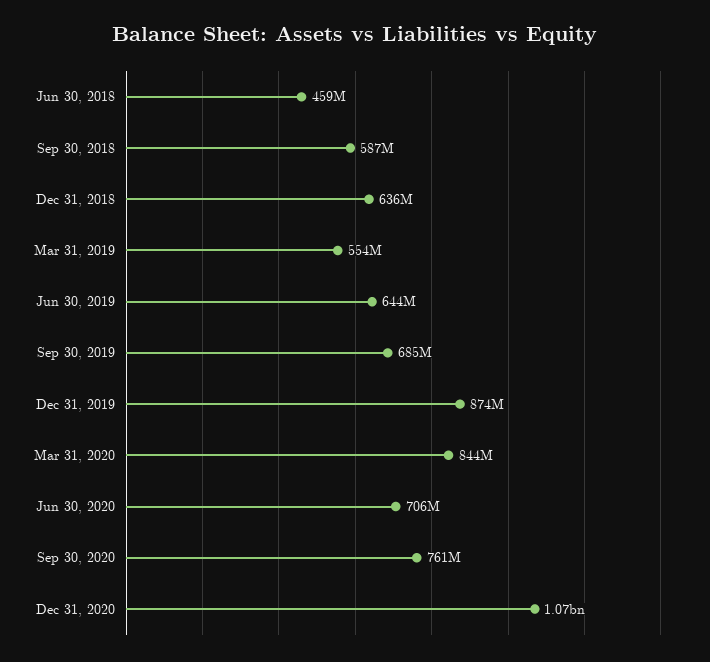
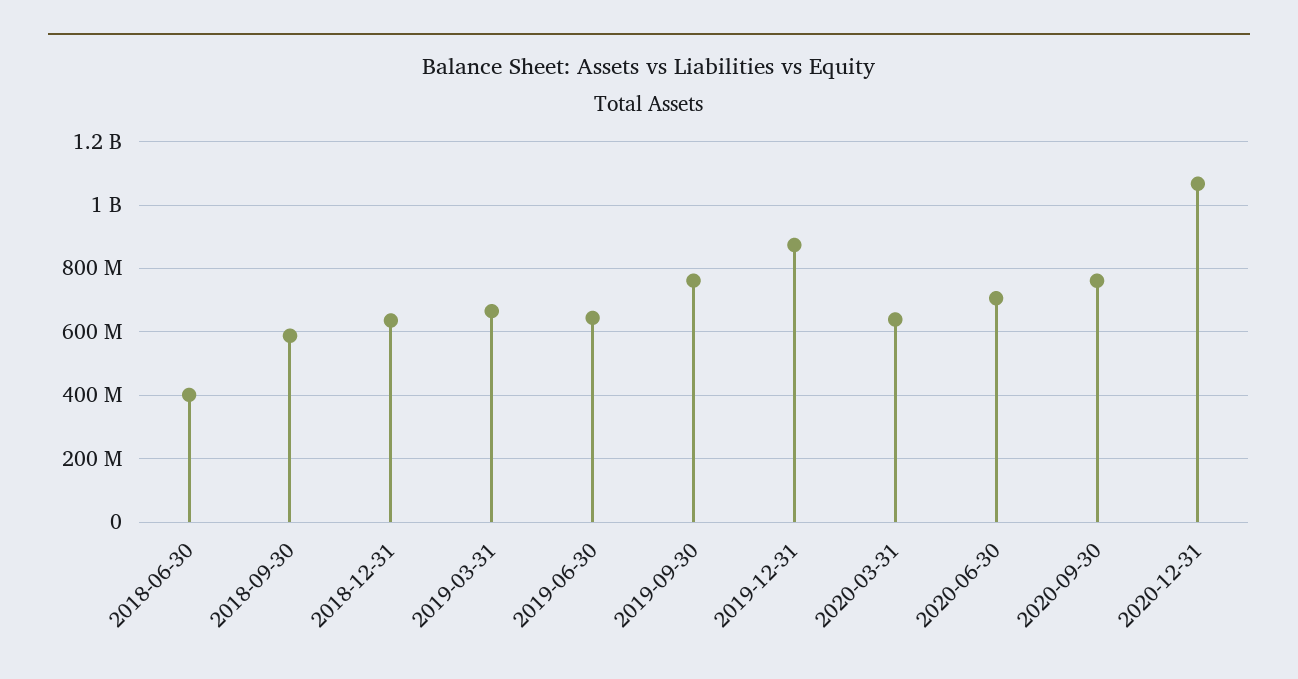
  {
-   "Jun 30, 2018": 459000000,
+   "Jun 30, 2018": 400000000,
    "Sep 30, 2018": 587000000,
    "Dec 31, 2018": 636000000,
-   "Mar 31, 2019": 554000000,
+   "Mar 31, 2019": 660000000,
    "Jun 30, 2019": 644000000,
-   "Sep 30, 2019": 685000000,
+   "Sep 30, 2019": 760000000,
    "Dec 31, 2019": 874000000,
-   "Mar 31, 2020": 844000000,
+   "Mar 31, 2020": 640000000,
    "Jun 30, 2020": 706000000,
    "Sep 30, 2020": 761000000,
    "Dec 31, 2020": 1070000000
  }

